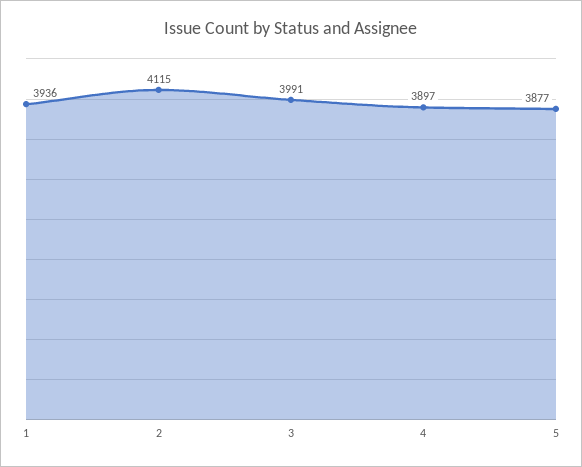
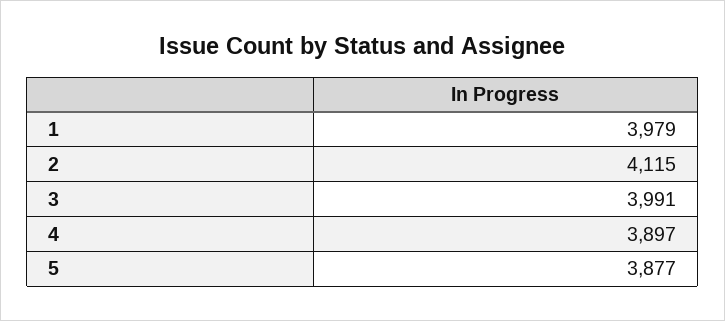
  {
-   "1": 3936,
+   "1": 3979,
    "2": 4115,
    "3": 3991,
    "4": 3897,
    "5": 3877
  }

